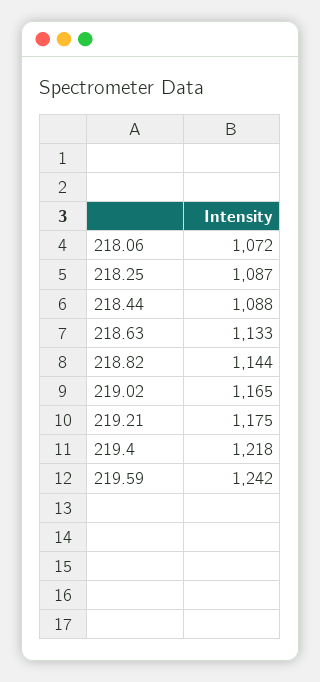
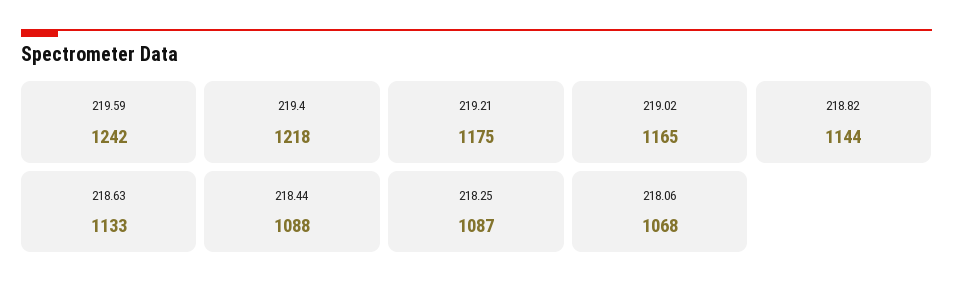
  {
-   "218.06": 1072,
+   "218.06": 1068,
    "218.25": 1087,
    "218.44": 1088,
    "218.63": 1133,
    "218.82": 1144,
    "219.02": 1165,
    "219.21": 1175,
    "219.4": 1218,
    "219.59": 1242
  }

